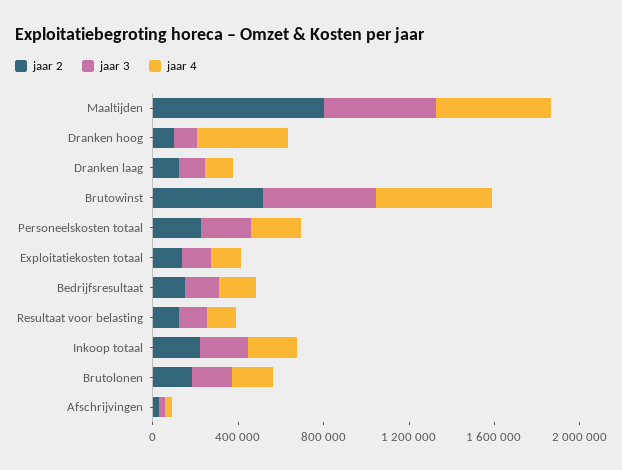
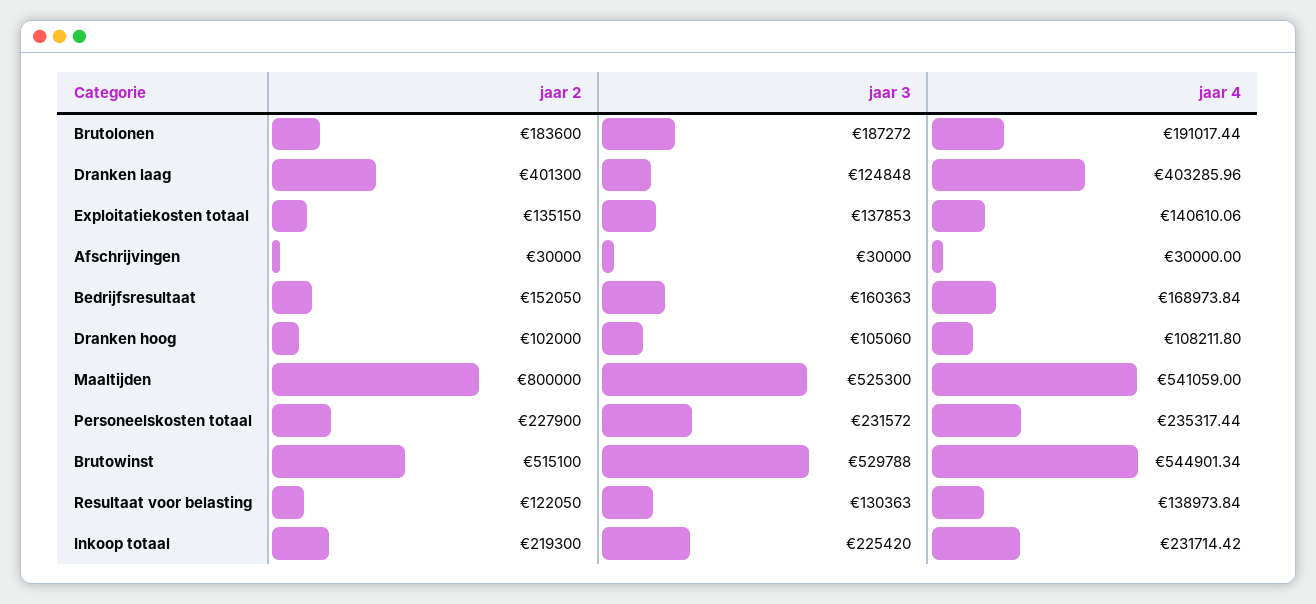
  {
    "jaar 2": {
      "Maaltijden": 800000,
      "Dranken hoog": 102000,
-     "Dranken laag": 100000,
+     "Dranken laag": 401300,
      "Brutowinst": 515100,
      "Personeelskosten totaal": 227900,
      "Exploitatiekosten totaal": 135150,
      "Bedrijfsresultaat": 152050,
      "Resultaat voor belasting": 122050,
      "Inkoop totaal": 219300,
      "Brutolonen": 183600,
      "Afschrijvingen": 30000
    },
    "jaar 3": {
      "Maaltijden": 525300,
      "Dranken hoog": 105060,
      "Dranken laag": 124848,
      "Brutowinst": 529788,
      "Personeelskosten totaal": 231572,
      "Exploitatiekosten totaal": 137853,
      "Bedrijfsresultaat": 160363,
      "Resultaat voor belasting": 130363,
      "Inkoop totaal": 225420,
      "Brutolonen": 187272,
      "Afschrijvingen": 30000
    },
    "jaar 4": {
      "Maaltijden": 541059,
-     "Dranken hoog": 400000,
+     "Dranken hoog": 108211.8,
-     "Dranken laag": 100000,
+     "Dranken laag": 403285.96,
      "Brutowinst": 544901.34,
      "Personeelskosten totaal": 235317.44,
      "Exploitatiekosten totaal": 140610.06,
      "Bedrijfsresultaat": 168973.84,
      "Resultaat voor belasting": 138973.84,
      "Inkoop totaal": 231714.42,
      "Brutolonen": 191017.44,
      "Afschrijvingen": 30000
    }
  }

